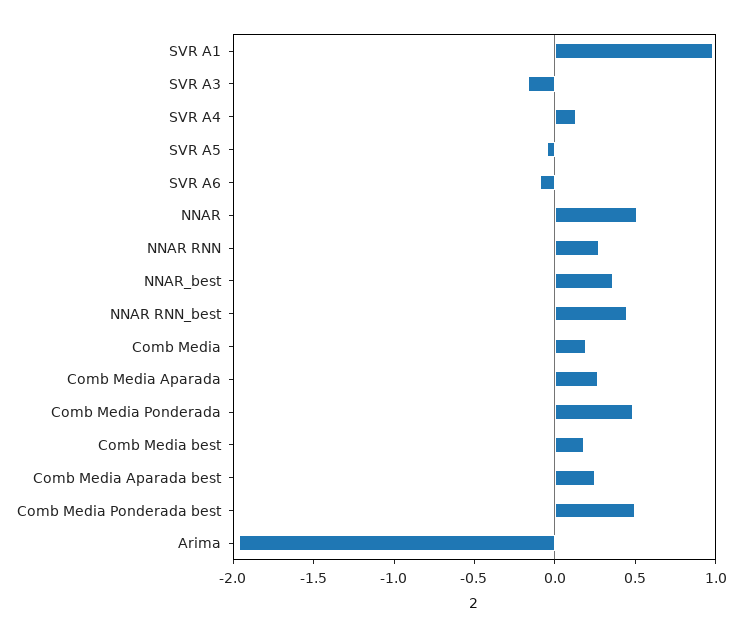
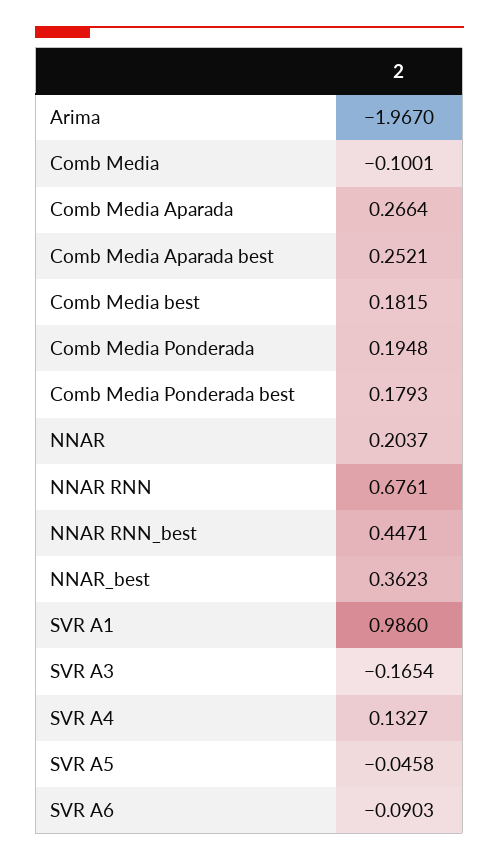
  {
    "SVR A1": 0.986,
    "SVR A3": -0.1654,
    "SVR A4": 0.1327,
    "SVR A5": -0.0458,
    "SVR A6": -0.0903,
-   "NNAR": 0.5,
+   "NNAR": 0.2037,
-   "NNAR RNN": 0.3,
+   "NNAR RNN": 0.6761,
    "NNAR_best": 0.3623,
    "NNAR RNN_best": 0.4471,
-   "Comb Media": 0.2,
+   "Comb Media": -0.1001,
    "Comb Media Aparada": 0.2664,
-   "Comb Media Ponderada": 0.5,
+   "Comb Media Ponderada": 0.1948,
    "Comb Media best": 0.1815,
    "Comb Media Aparada best": 0.2521,
-   "Comb Media Ponderada best": 0.5,
+   "Comb Media Ponderada best": 0.1793,
    "Arima": -1.967
  }

